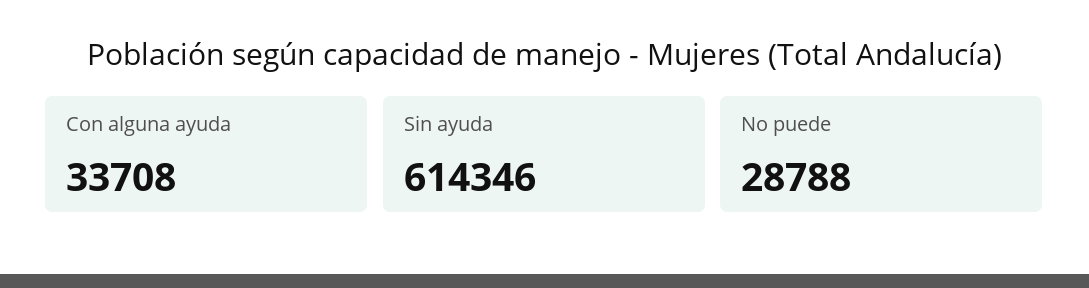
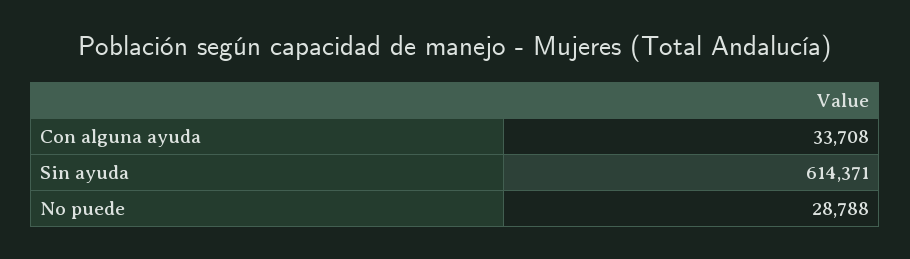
  {
    "Con alguna ayuda": 33708,
-   "Sin ayuda": 614346,
+   "Sin ayuda": 614371,
    "No puede": 28788
  }

